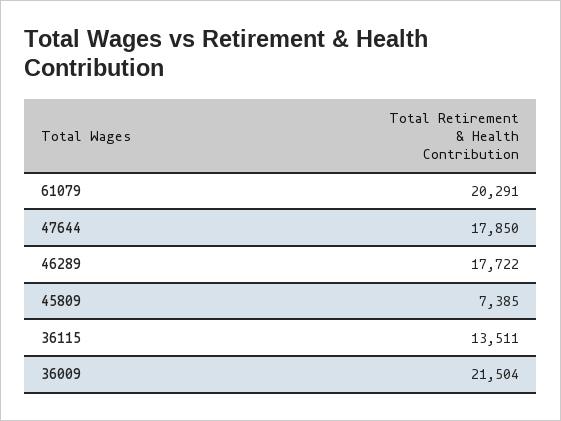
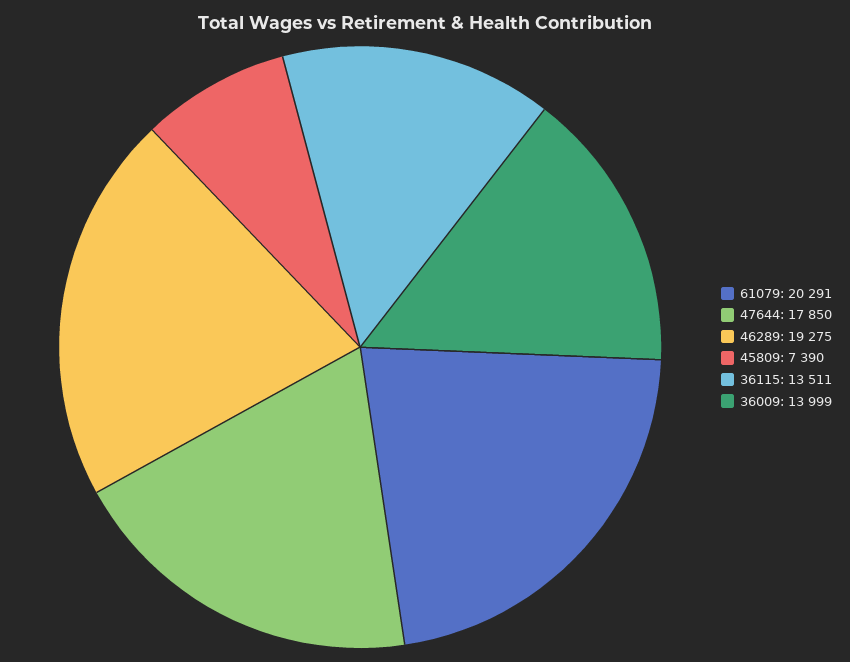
  {
    "61079": 20291,
    "47644": 17850,
-   "46289": 17722,
+   "46289": 19275,
-   "45809": 7385,
+   "45809": 7390,
    "36115": 13511,
-   "36009": 21504
+   "36009": 13999
  }

